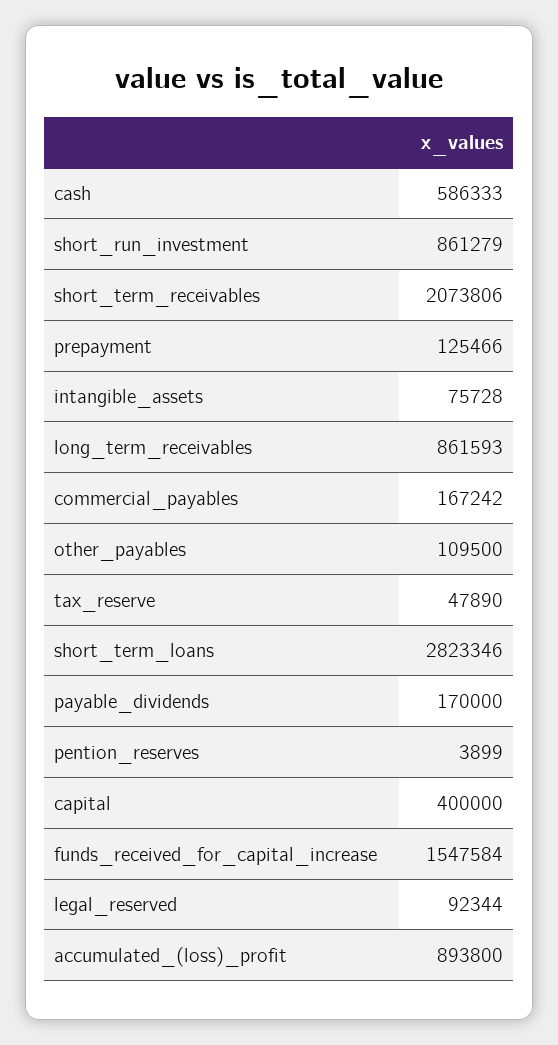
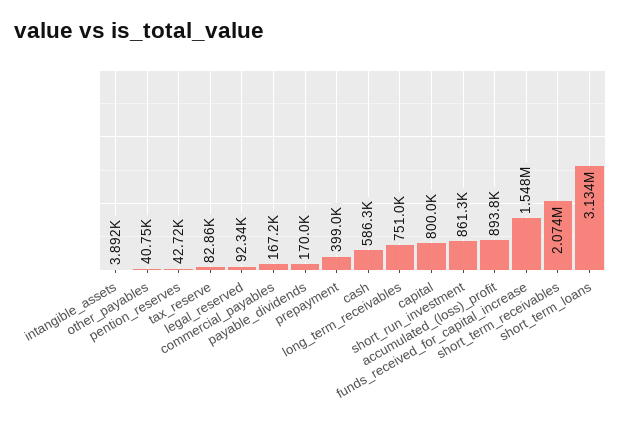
  {
    "cash": 586333,
    "short_run_investment": 861279,
    "short_term_receivables": 2073806,
-   "prepayment": 125466,
+   "prepayment": 399000,
-   "intangible_assets": 75728,
+   "intangible_assets": 3892,
-   "long_term_receivables": 861593,
+   "long_term_receivables": 751000,
    "commercial_payables": 167242,
-   "other_payables": 109500,
+   "other_payables": 40750,
-   "tax_reserve": 47890,
+   "tax_reserve": 82860,
-   "short_term_loans": 2823346,
+   "short_term_loans": 3134000,
    "payable_dividends": 170000,
-   "pention_reserves": 3899,
+   "pention_reserves": 42720,
-   "capital": 400000,
+   "capital": 800000,
    "funds_received_for_capital_increase": 1547584,
    "legal_reserved": 92344,
    "accumulated_(loss)_profit": 893800
  }

